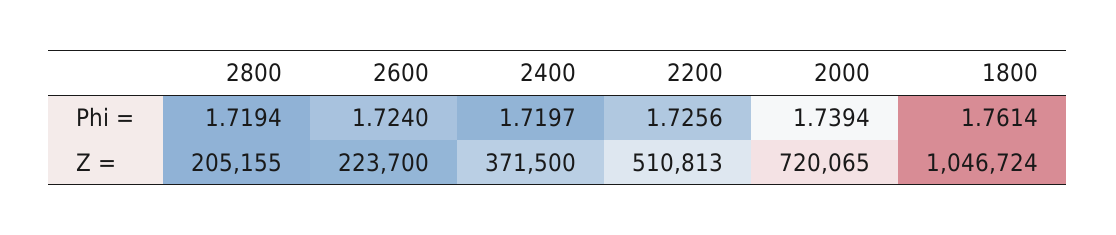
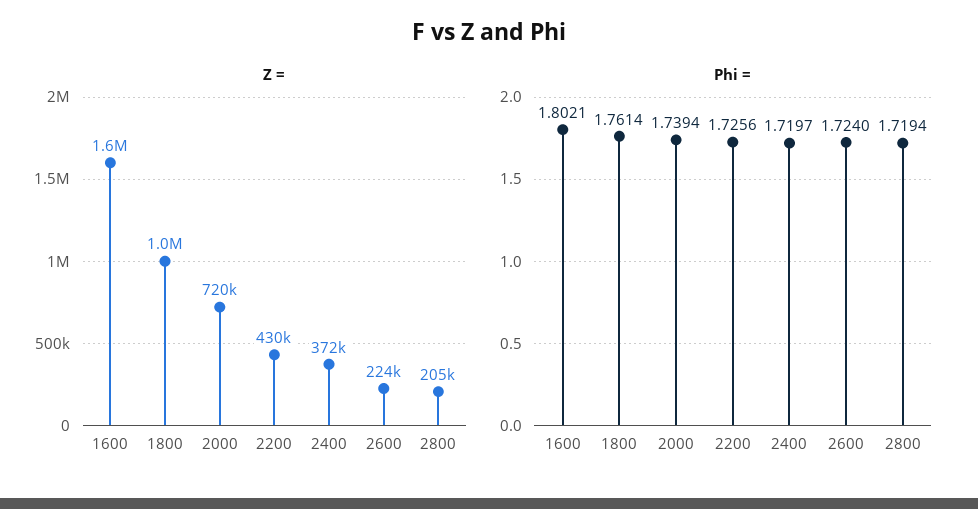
  {
    "Phi =": {
      "2800": 1.7194,
      "2600": 1.724,
      "2400": 1.7197,
      "2200": 1.7256,
      "2000": 1.7394,
-     "1800": 1.7614
+     "1800": 1.7614,
+     "1600": 1.8021
    },
    "Z =": {
      "2800": 205155,
      "2600": 223700,
      "2400": 371500,
-     "2200": 510813,
+     "2200": 430000,
      "2000": 720065,
-     "1800": 1046724
+     "1800": 1046724,
+     "1600": 1600000
    }
  }

